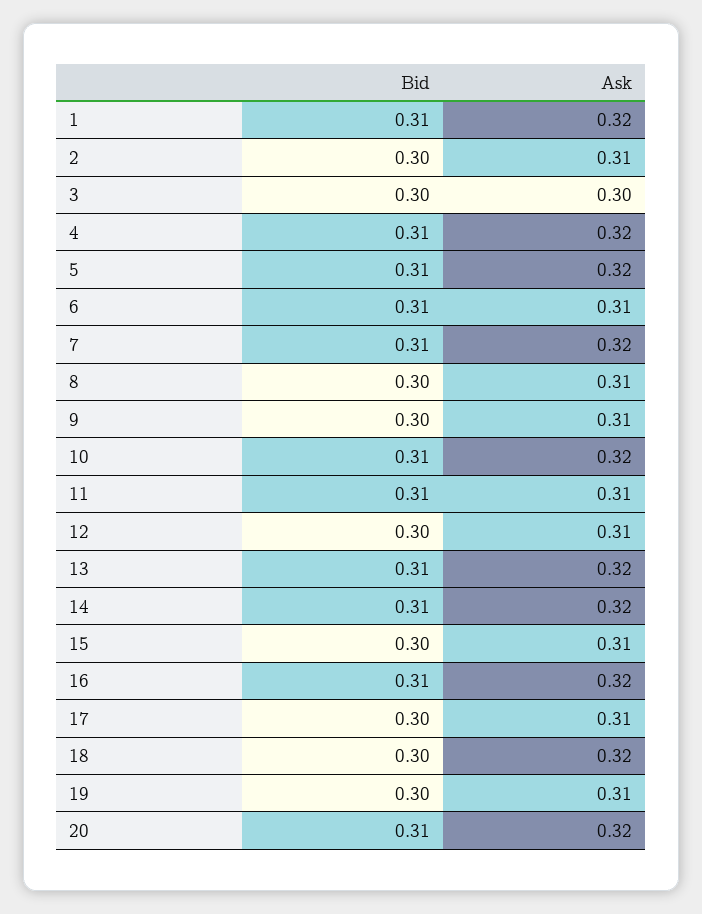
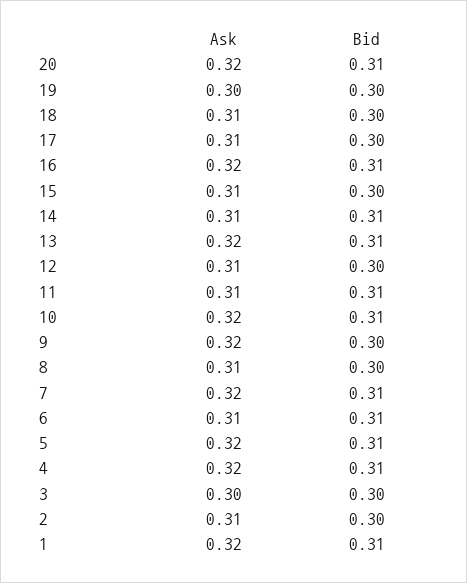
  {
    "Bid": {
      "1": 0.31,
      "2": 0.3,
      "3": 0.3,
      "4": 0.31,
      "5": 0.31,
      "6": 0.31,
      "7": 0.31,
      "8": 0.3,
      "9": 0.3,
      "10": 0.31,
      "11": 0.31,
      "12": 0.3,
      "13": 0.31,
      "14": 0.31,
      "15": 0.3,
      "16": 0.31,
      "17": 0.3,
      "18": 0.3,
      "19": 0.3,
      "20": 0.31
    },
    "Ask": {
      "1": 0.32,
      "2": 0.31,
      "3": 0.3,
      "4": 0.32,
      "5": 0.32,
      "6": 0.31,
      "7": 0.32,
      "8": 0.31,
-     "9": 0.31,
+     "9": 0.32,
      "10": 0.32,
      "11": 0.31,
      "12": 0.31,
      "13": 0.32,
-     "14": 0.32,
+     "14": 0.31,
      "15": 0.31,
      "16": 0.32,
      "17": 0.31,
-     "18": 0.32,
+     "18": 0.31,
-     "19": 0.31,
+     "19": 0.3,
      "20": 0.32
    }
  }

